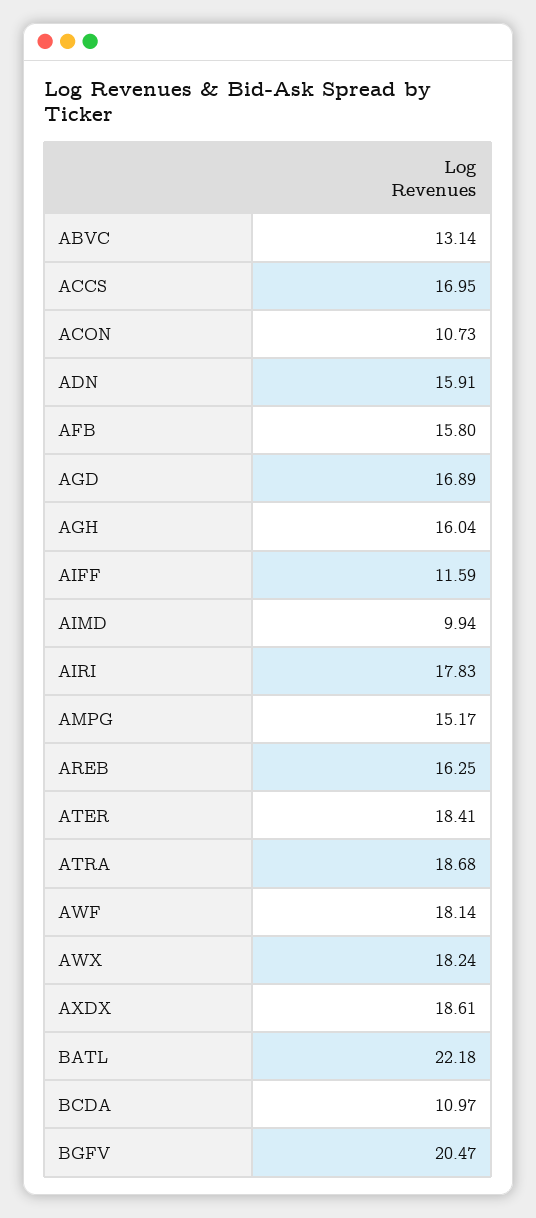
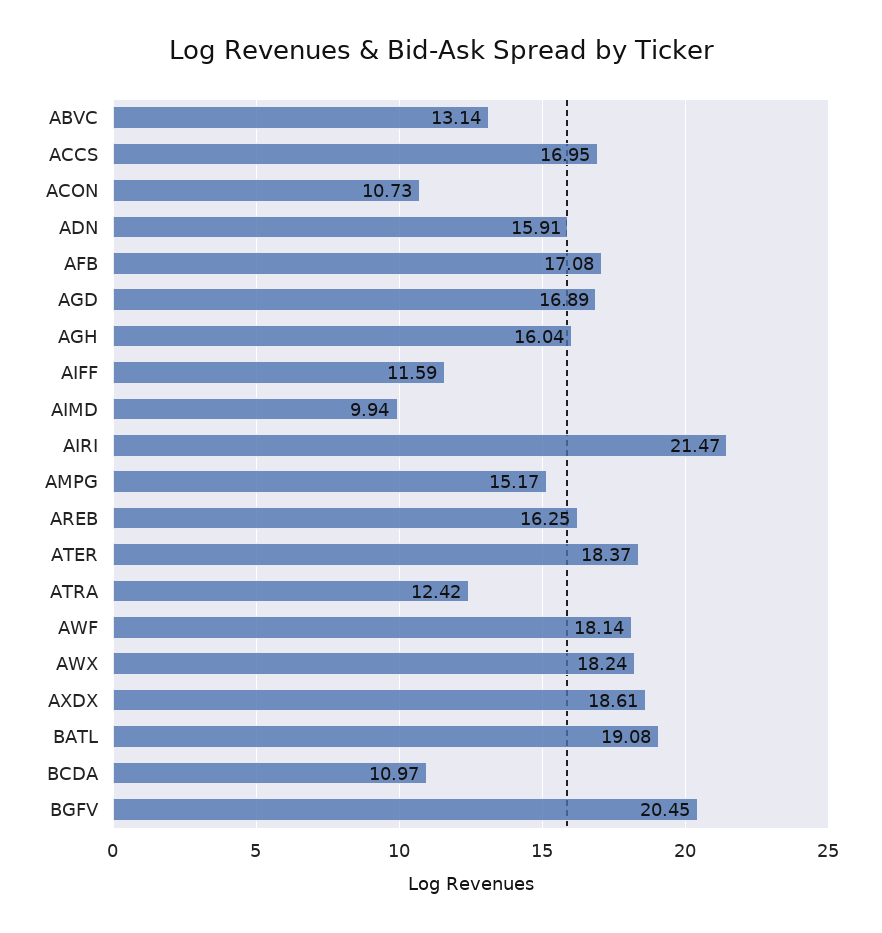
  {
    "ABVC": 13.14,
    "ACCS": 16.95,
    "ACON": 10.73,
    "ADN": 15.91,
-   "AFB": 15.8,
+   "AFB": 17.08,
    "AGD": 16.89,
    "AGH": 16.04,
    "AIFF": 11.59,
    "AIMD": 9.94,
-   "AIRI": 17.83,
+   "AIRI": 21.47,
    "AMPG": 15.17,
    "AREB": 16.25,
-   "ATER": 18.41,
+   "ATER": 18.37,
-   "ATRA": 18.68,
+   "ATRA": 12.42,
    "AWF": 18.14,
    "AWX": 18.24,
    "AXDX": 18.61,
-   "BATL": 22.18,
+   "BATL": 19.08,
    "BCDA": 10.97,
-   "BGFV": 20.47
+   "BGFV": 20.45
  }

